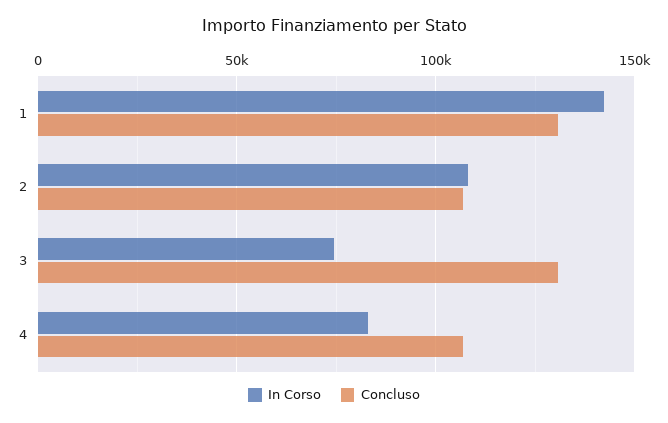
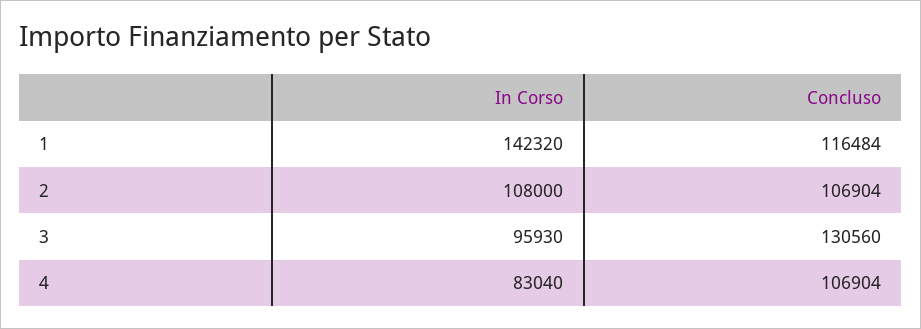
  {
    "In Corso": {
      "1": 142320,
      "2": 108000,
-     "3": 75000,
+     "3": 95930,
      "4": 83040
    },
    "Concluso": {
-     "1": 130000,
+     "1": 116484,
      "2": 106904,
      "3": 130560,
      "4": 106904
    }
  }

